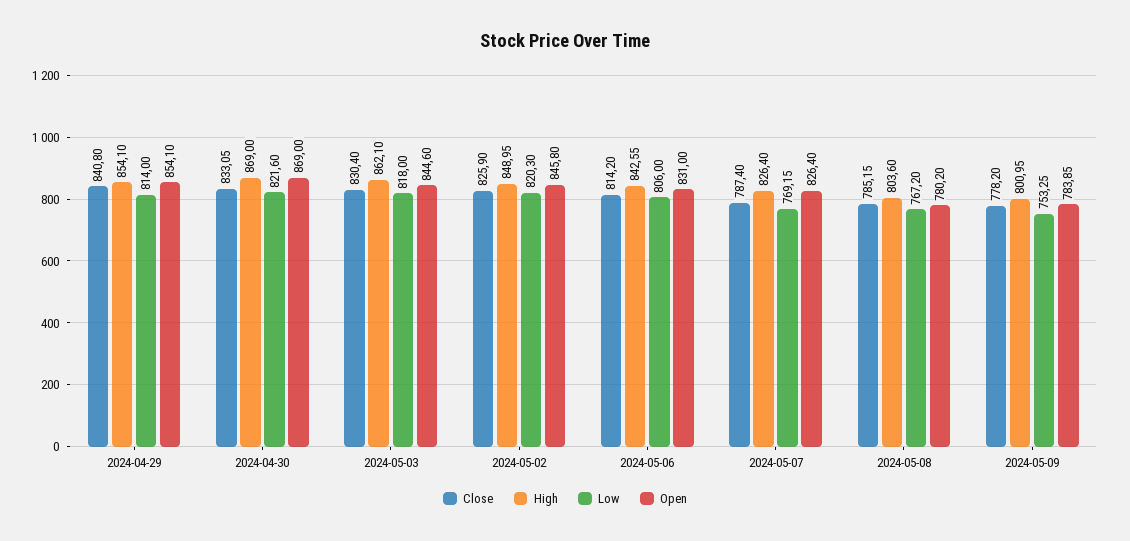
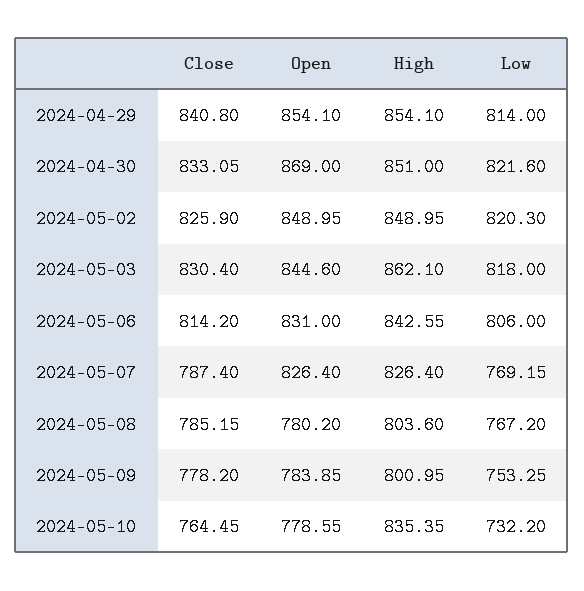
  {
    "Close": {
      "2024-04-29": 840.8,
      "2024-04-30": 833.05,
      "2024-05-03": 830.4,
      "2024-05-02": 825.9,
      "2024-05-06": 814.2,
      "2024-05-07": 787.4,
      "2024-05-08": 785.15,
-     "2024-05-09": 778.2
+     "2024-05-09": 778.2,
+     "2024-05-10": 764.45
    },
    "High": {
      "2024-04-29": 854.1,
-     "2024-04-30": 869,
+     "2024-04-30": 851,
      "2024-05-03": 862.1,
      "2024-05-02": 848.95,
      "2024-05-06": 842.55,
      "2024-05-07": 826.4,
      "2024-05-08": 803.6,
-     "2024-05-09": 800.95
+     "2024-05-09": 800.95,
+     "2024-05-10": 835.35
    },
    "Low": {
      "2024-04-29": 814,
      "2024-04-30": 821.6,
      "2024-05-03": 818,
      "2024-05-02": 820.3,
      "2024-05-06": 806,
      "2024-05-07": 769.15,
      "2024-05-08": 767.2,
-     "2024-05-09": 753.25
+     "2024-05-09": 753.25,
+     "2024-05-10": 732.2
    },
    "Open": {
      "2024-04-29": 854.1,
      "2024-04-30": 869,
      "2024-05-03": 844.6,
-     "2024-05-02": 845.8,
+     "2024-05-02": 848.95,
      "2024-05-06": 831,
      "2024-05-07": 826.4,
      "2024-05-08": 780.2,
-     "2024-05-09": 783.85
+     "2024-05-09": 783.85,
+     "2024-05-10": 778.55
    }
  }

